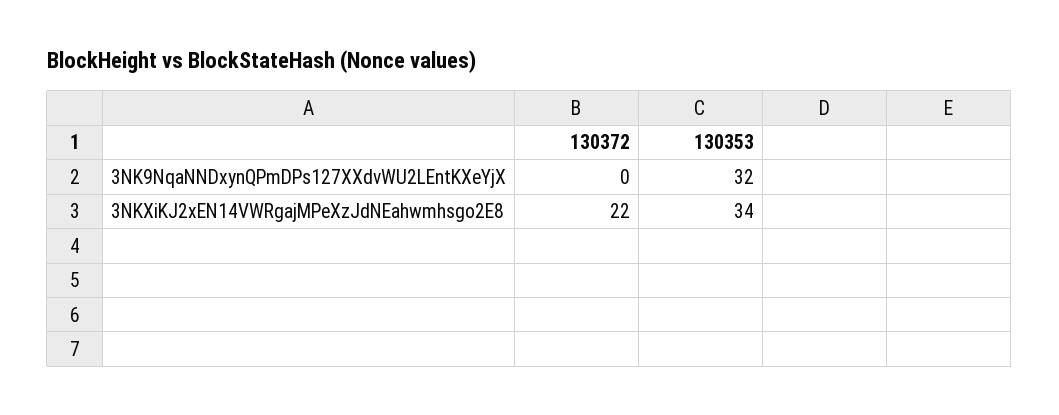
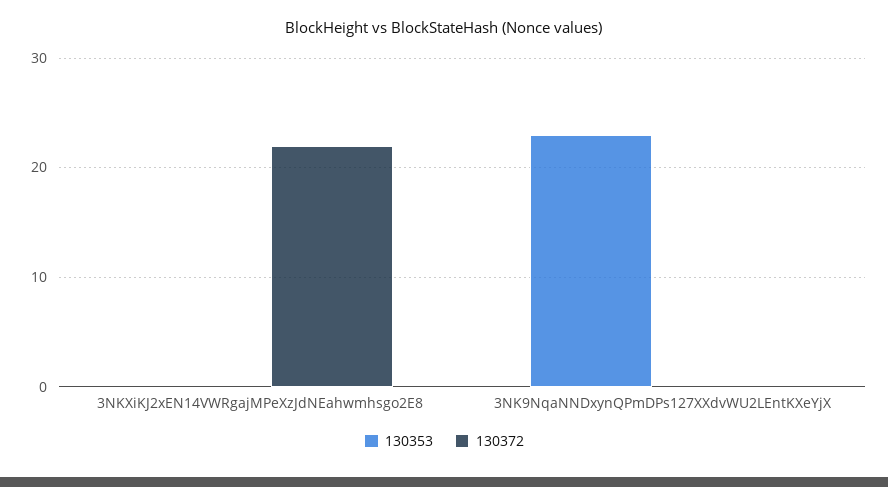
  {
    "130372": {
      "3NK9NqaNNDxynQPmDPs127XXdvWU2LEntKXeYjX": 0,
      "3NKXiKJ2xEN14VWRgajMPeXzJdNEahwmhsgo2E8": 22
    },
    "130353": {
-     "3NK9NqaNNDxynQPmDPs127XXdvWU2LEntKXeYjX": 32,
+     "3NK9NqaNNDxynQPmDPs127XXdvWU2LEntKXeYjX": 23,
-     "3NKXiKJ2xEN14VWRgajMPeXzJdNEahwmhsgo2E8": 34
+     "3NKXiKJ2xEN14VWRgajMPeXzJdNEahwmhsgo2E8": 0
    }
  }

